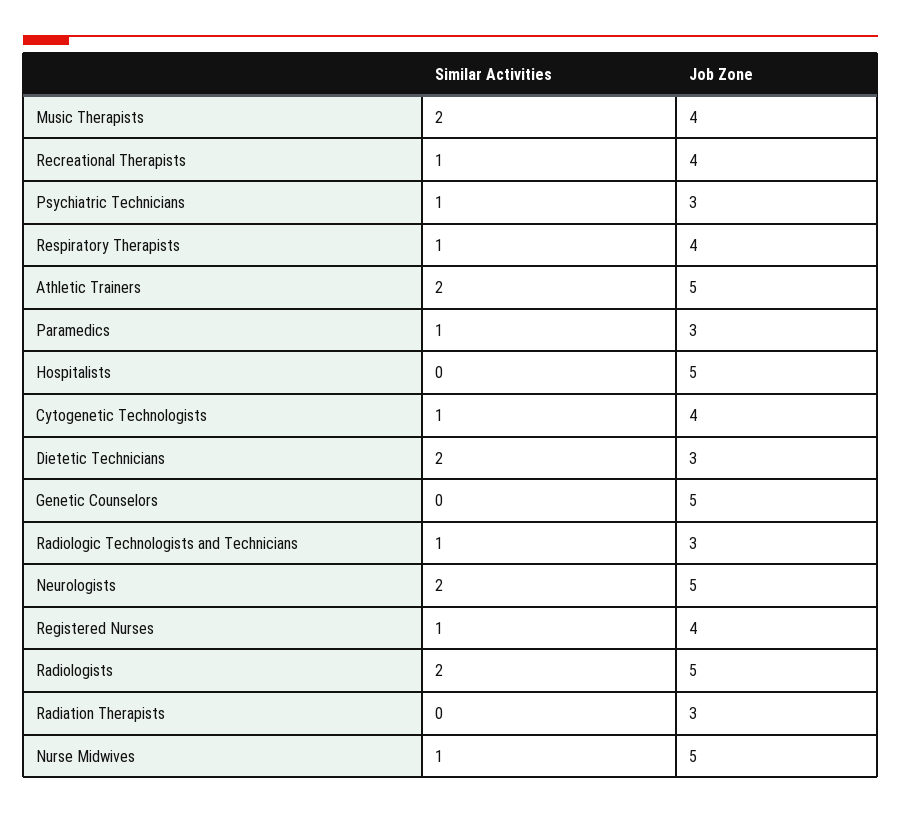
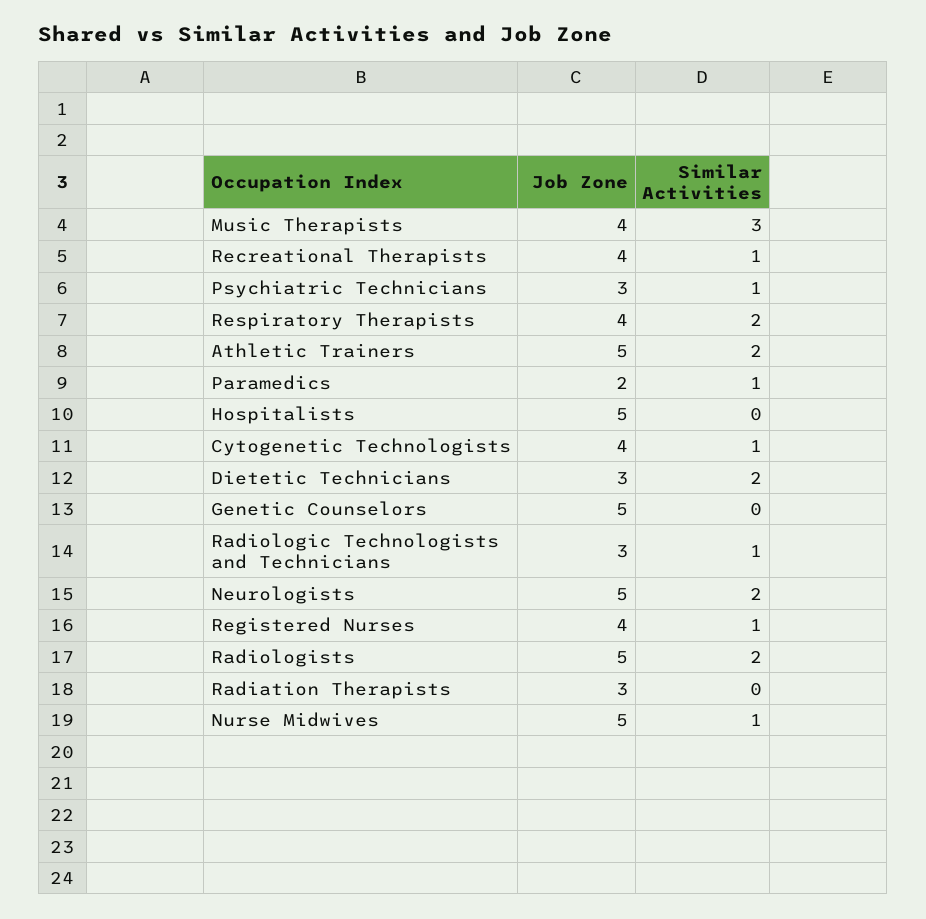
  {
    "Similar Activities": {
-     "Music Therapists": 2,
+     "Music Therapists": 3,
      "Recreational Therapists": 1,
      "Psychiatric Technicians": 1,
-     "Respiratory Therapists": 1,
+     "Respiratory Therapists": 2,
      "Athletic Trainers": 2,
      "Paramedics": 1,
      "Hospitalists": 0,
      "Cytogenetic Technologists": 1,
      "Dietetic Technicians": 2,
      "Genetic Counselors": 0,
      "Radiologic Technologists and Technicians": 1,
      "Neurologists": 2,
      "Registered Nurses": 1,
      "Radiologists": 2,
      "Radiation Therapists": 0,
      "Nurse Midwives": 1
    },
    "Job Zone": {
      "Music Therapists": 4,
      "Recreational Therapists": 4,
      "Psychiatric Technicians": 3,
      "Respiratory Therapists": 4,
      "Athletic Trainers": 5,
-     "Paramedics": 3,
+     "Paramedics": 2,
      "Hospitalists": 5,
      "Cytogenetic Technologists": 4,
      "Dietetic Technicians": 3,
      "Genetic Counselors": 5,
      "Radiologic Technologists and Technicians": 3,
      "Neurologists": 5,
      "Registered Nurses": 4,
      "Radiologists": 5,
      "Radiation Therapists": 3,
      "Nurse Midwives": 5
    }
  }

